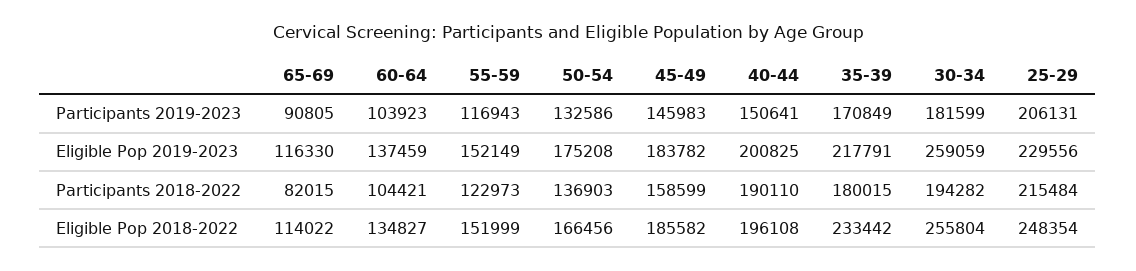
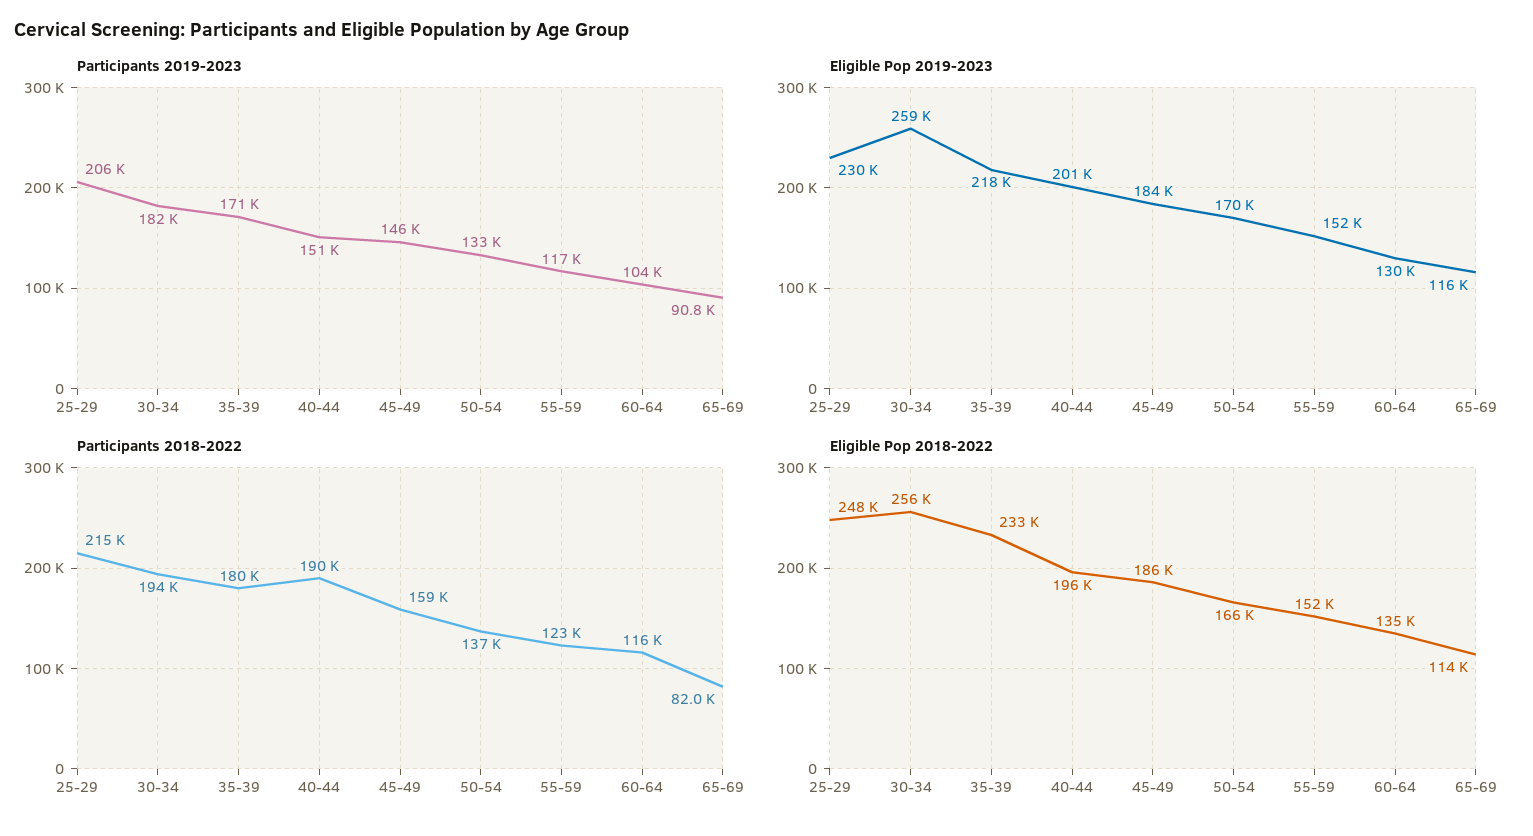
  {
    "Participants 2019-2023": {
      "65-69": 90805,
      "60-64": 103923,
      "55-59": 116943,
      "50-54": 132586,
      "45-49": 145983,
      "40-44": 150641,
      "35-39": 170849,
      "30-34": 181599,
      "25-29": 206131
    },
    "Eligible Pop 2019-2023": {
      "65-69": 116330,
-     "60-64": 137459,
+     "60-64": 130000,
      "55-59": 152149,
-     "50-54": 175208,
+     "50-54": 170000,
      "45-49": 183782,
      "40-44": 200825,
      "35-39": 217791,
      "30-34": 259059,
      "25-29": 229556
    },
    "Participants 2018-2022": {
      "65-69": 82015,
-     "60-64": 104421,
+     "60-64": 116000,
      "55-59": 122973,
      "50-54": 136903,
      "45-49": 158599,
      "40-44": 190110,
      "35-39": 180015,
      "30-34": 194282,
      "25-29": 215484
    },
    "Eligible Pop 2018-2022": {
      "65-69": 114022,
      "60-64": 134827,
      "55-59": 151999,
      "50-54": 166456,
      "45-49": 185582,
      "40-44": 196108,
      "35-39": 233442,
      "30-34": 255804,
      "25-29": 248354
    }
  }

